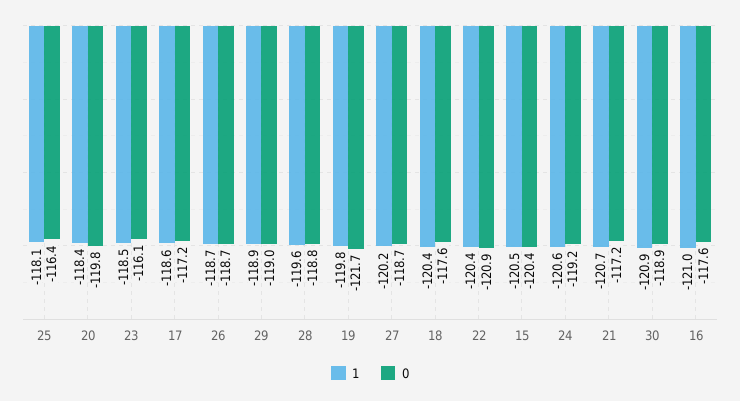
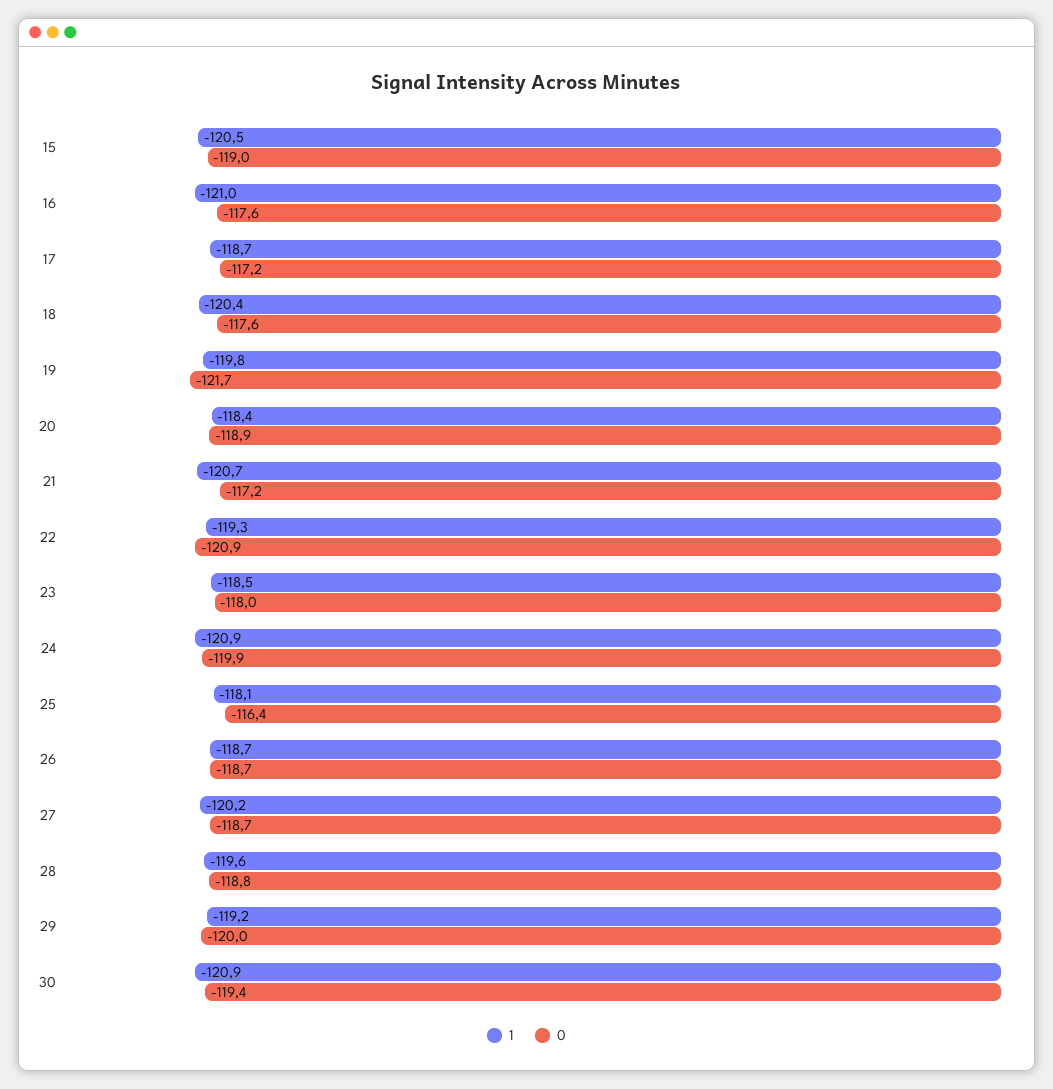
  {
    "1": {
      "25": -118.1,
      "20": -118.4,
      "23": -118.5,
-     "17": -118.6,
+     "17": -118.7,
      "26": -118.7,
-     "29": -118.9,
+     "29": -119.2,
      "28": -119.6,
      "19": -119.8,
      "27": -120.2,
      "18": -120.4,
-     "22": -120.4,
+     "22": -119.3,
      "15": -120.5,
-     "24": -120.6,
+     "24": -120.9,
      "21": -120.7,
      "30": -120.9,
      "16": -121
    },
    "0": {
      "25": -116.4,
-     "20": -119.8,
+     "20": -118.9,
-     "23": -116.1,
+     "23": -118,
      "17": -117.2,
      "26": -118.7,
-     "29": -119,
+     "29": -120,
      "28": -118.8,
      "19": -121.7,
      "27": -118.7,
      "18": -117.6,
      "22": -120.9,
-     "15": -120.4,
+     "15": -119,
-     "24": -119.2,
+     "24": -119.9,
      "21": -117.2,
-     "30": -118.9,
+     "30": -119.4,
      "16": -117.6
    }
  }

